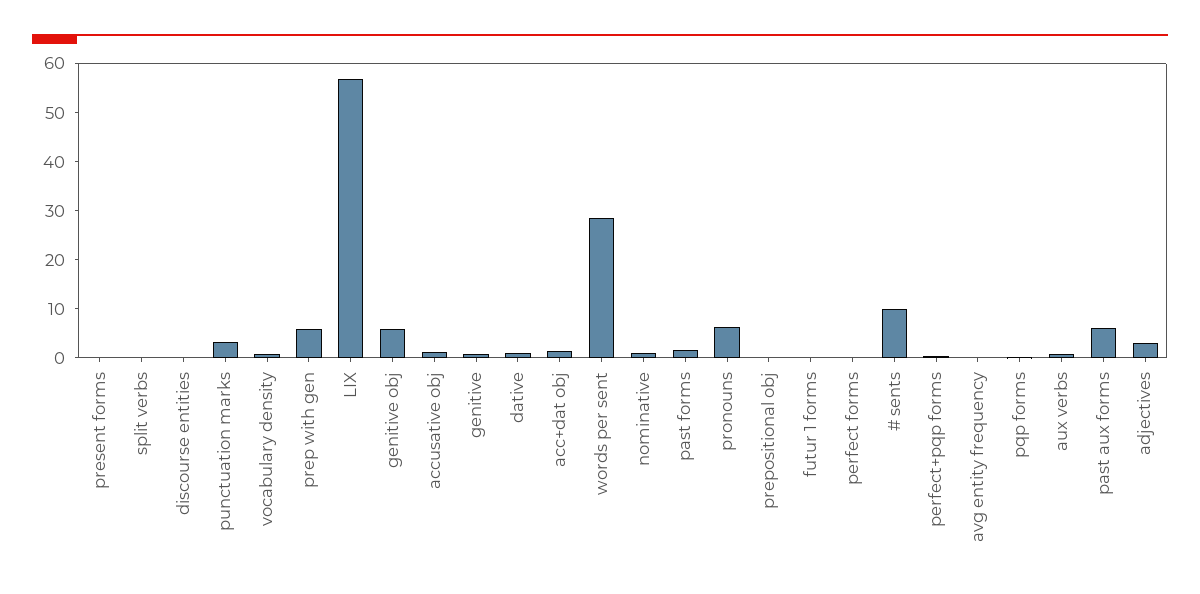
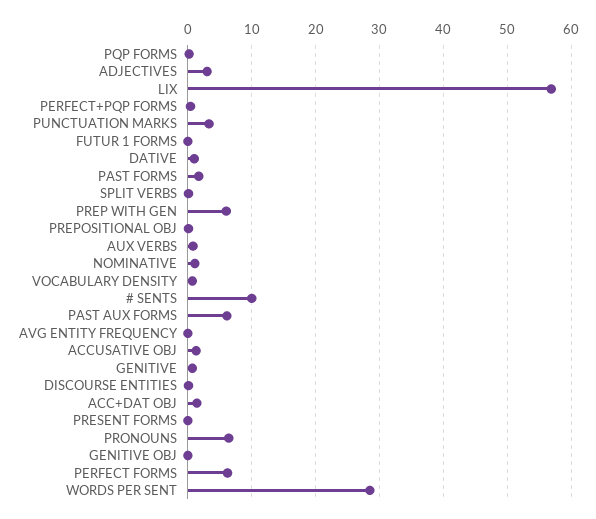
  {
    "present forms": 0,
    "split verbs": 0,
    "discourse entities": 0,
    "punctuation marks": 3,
    "vocabulary density": 1,
    "prep with gen": 6,
    "LIX": 57,
-   "genitive obj": 6,
+   "genitive obj": 0,
    "accusative obj": 1,
    "genitive": 1,
    "dative": 1,
    "acc+dat obj": 1,
    "words per sent": 29,
    "nominative": 1,
    "past forms": 2,
    "pronouns": 6,
    "prepositional obj": 0,
    "futur 1 forms": 0,
-   "perfect forms": 0,
+   "perfect forms": 6,
    "# sents": 10,
    "perfect+pqp forms": 0,
    "avg entity frequency": 0,
    "pqp forms": 0,
    "aux verbs": 1,
    "past aux forms": 6,
    "adjectives": 3
  }

